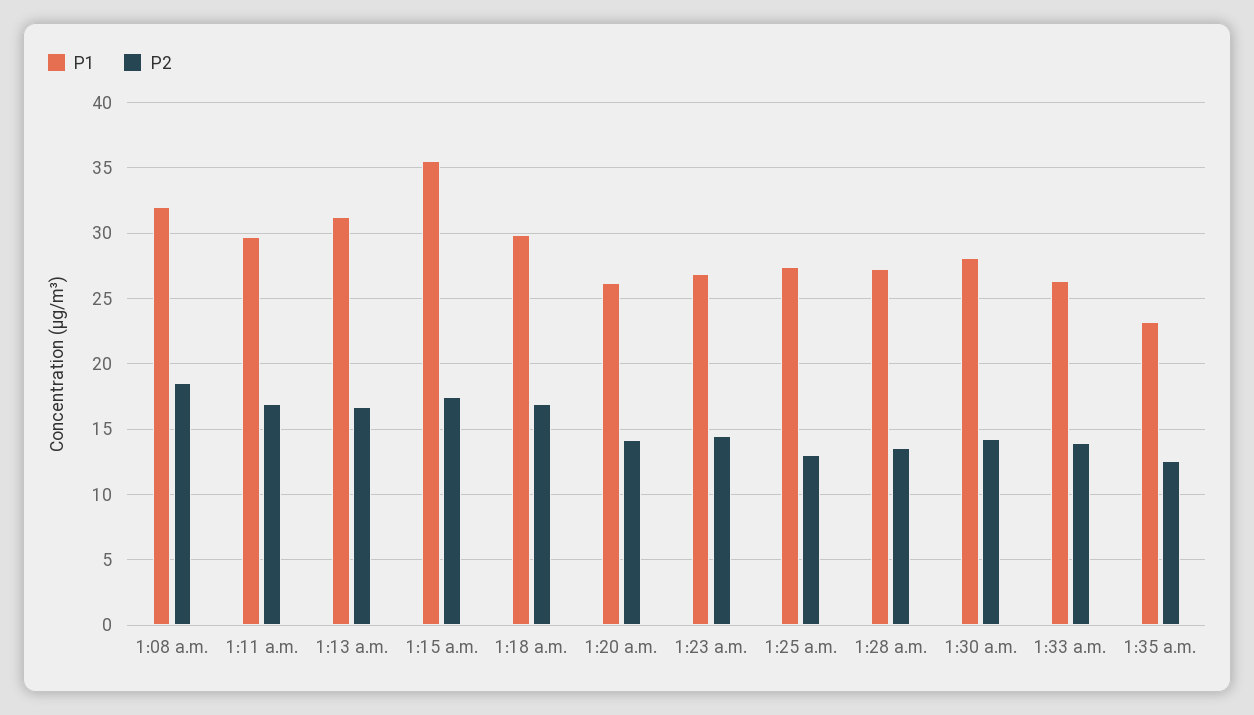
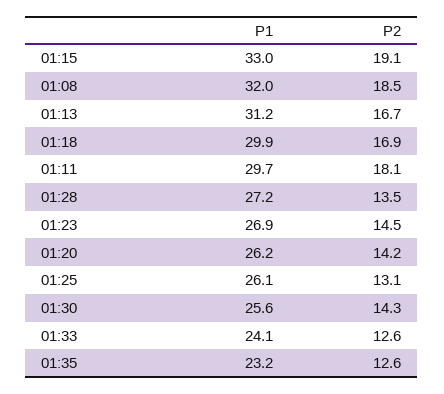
  {
    "P1": {
      "1:08 a.m.": 32,
      "1:11 a.m.": 29.7,
      "1:13 a.m.": 31.2,
-     "1:15 a.m.": 35.5,
+     "1:15 a.m.": 33,
      "1:18 a.m.": 29.9,
      "1:20 a.m.": 26.2,
      "1:23 a.m.": 26.9,
-     "1:25 a.m.": 27.5,
+     "1:25 a.m.": 26.1,
      "1:28 a.m.": 27.2,
-     "1:30 a.m.": 28,
+     "1:30 a.m.": 25.6,
-     "1:33 a.m.": 26.5,
+     "1:33 a.m.": 24.1,
      "1:35 a.m.": 23.2
    },
    "P2": {
      "1:08 a.m.": 18.5,
-     "1:11 a.m.": 17,
+     "1:11 a.m.": 18.1,
      "1:13 a.m.": 16.7,
-     "1:15 a.m.": 17.5,
+     "1:15 a.m.": 19.1,
      "1:18 a.m.": 16.9,
      "1:20 a.m.": 14.2,
      "1:23 a.m.": 14.5,
      "1:25 a.m.": 13.1,
      "1:28 a.m.": 13.5,
      "1:30 a.m.": 14.3,
-     "1:33 a.m.": 14,
+     "1:33 a.m.": 12.6,
      "1:35 a.m.": 12.6
    }
  }

